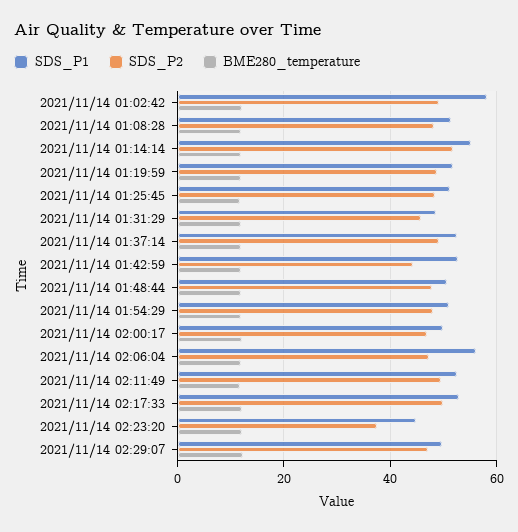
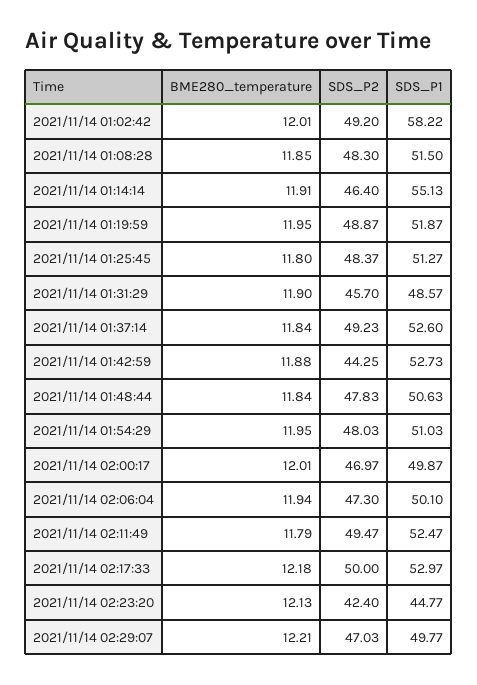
  {
    "SDS_P1": {
      "2021/11/14 01:02:42": 58.22,
      "2021/11/14 01:08:28": 51.5,
      "2021/11/14 01:14:14": 55.13,
      "2021/11/14 01:19:59": 51.87,
      "2021/11/14 01:25:45": 51.27,
      "2021/11/14 01:31:29": 48.57,
      "2021/11/14 01:37:14": 52.6,
      "2021/11/14 01:42:59": 52.73,
      "2021/11/14 01:48:44": 50.63,
      "2021/11/14 01:54:29": 51.03,
      "2021/11/14 02:00:17": 49.87,
-     "2021/11/14 02:06:04": 56,
+     "2021/11/14 02:06:04": 50.1,
      "2021/11/14 02:11:49": 52.47,
      "2021/11/14 02:17:33": 52.97,
      "2021/11/14 02:23:20": 44.77,
      "2021/11/14 02:29:07": 49.77
    },
    "SDS_P2": {
      "2021/11/14 01:02:42": 49.2,
      "2021/11/14 01:08:28": 48.3,
-     "2021/11/14 01:14:14": 52,
+     "2021/11/14 01:14:14": 46.4,
      "2021/11/14 01:19:59": 48.87,
      "2021/11/14 01:25:45": 48.37,
      "2021/11/14 01:31:29": 45.7,
      "2021/11/14 01:37:14": 49.23,
      "2021/11/14 01:42:59": 44.25,
      "2021/11/14 01:48:44": 47.83,
      "2021/11/14 01:54:29": 48.03,
      "2021/11/14 02:00:17": 46.97,
      "2021/11/14 02:06:04": 47.3,
      "2021/11/14 02:11:49": 49.47,
      "2021/11/14 02:17:33": 50,
-     "2021/11/14 02:23:20": 38,
+     "2021/11/14 02:23:20": 42.4,
      "2021/11/14 02:29:07": 47.03
    },
    "BME280_temperature": {
      "2021/11/14 01:02:42": 12.01,
      "2021/11/14 01:08:28": 11.85,
      "2021/11/14 01:14:14": 11.91,
      "2021/11/14 01:19:59": 11.95,
      "2021/11/14 01:25:45": 11.8,
      "2021/11/14 01:31:29": 11.9,
      "2021/11/14 01:37:14": 11.84,
      "2021/11/14 01:42:59": 11.88,
      "2021/11/14 01:48:44": 11.84,
      "2021/11/14 01:54:29": 11.95,
      "2021/11/14 02:00:17": 12.01,
      "2021/11/14 02:06:04": 11.94,
      "2021/11/14 02:11:49": 11.79,
      "2021/11/14 02:17:33": 12.18,
      "2021/11/14 02:23:20": 12.13,
      "2021/11/14 02:29:07": 12.21
    }
  }

